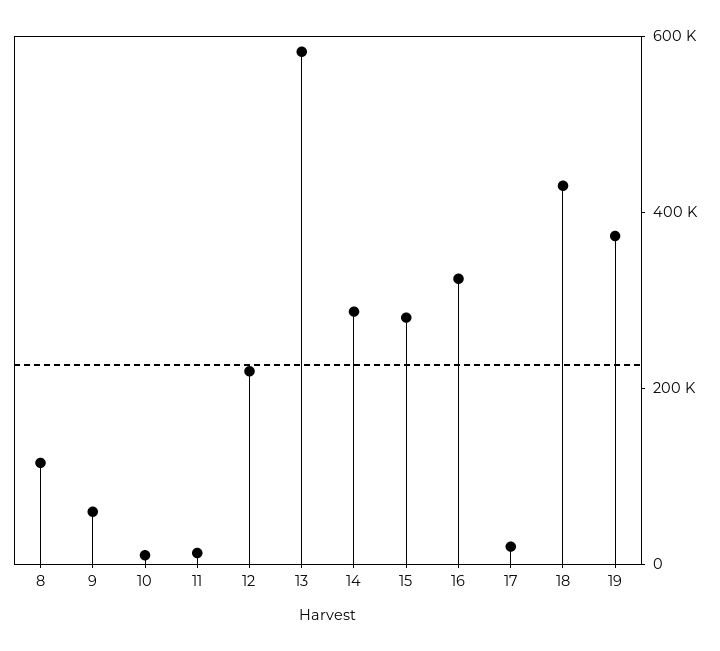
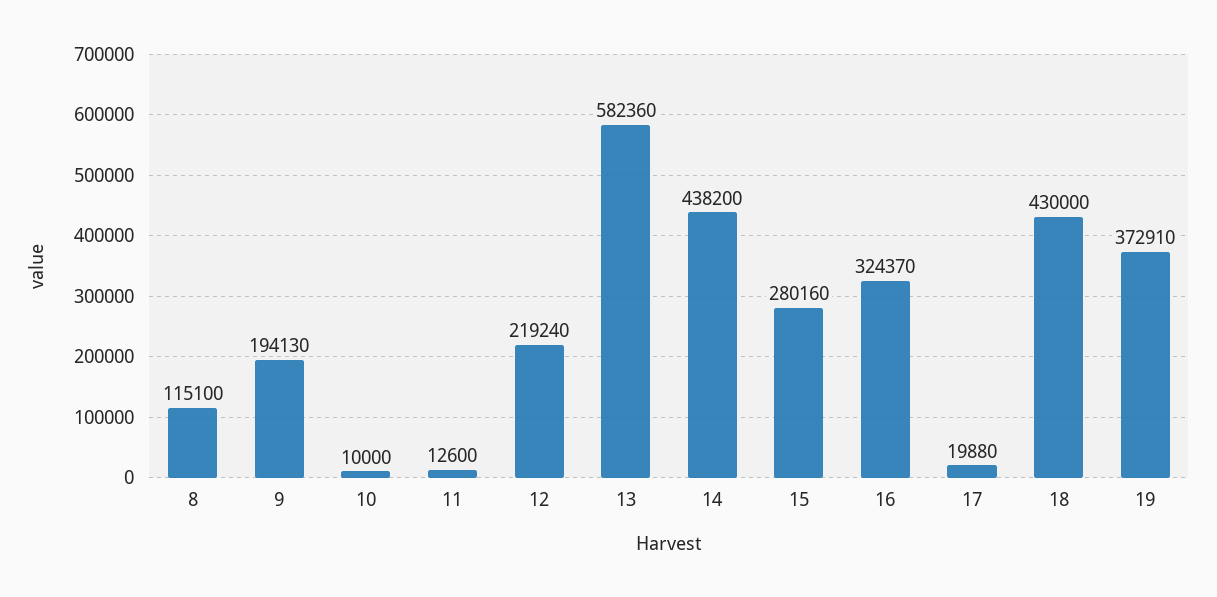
  {
    "8": 115100,
-   "9": 50000,
+   "9": 194130,
    "10": 10000,
    "11": 12600,
    "12": 219240,
    "13": 582360,
-   "14": 300000,
+   "14": 438200,
    "15": 280160,
    "16": 324370,
    "17": 19880,
    "18": 430000,
    "19": 372910
  }

